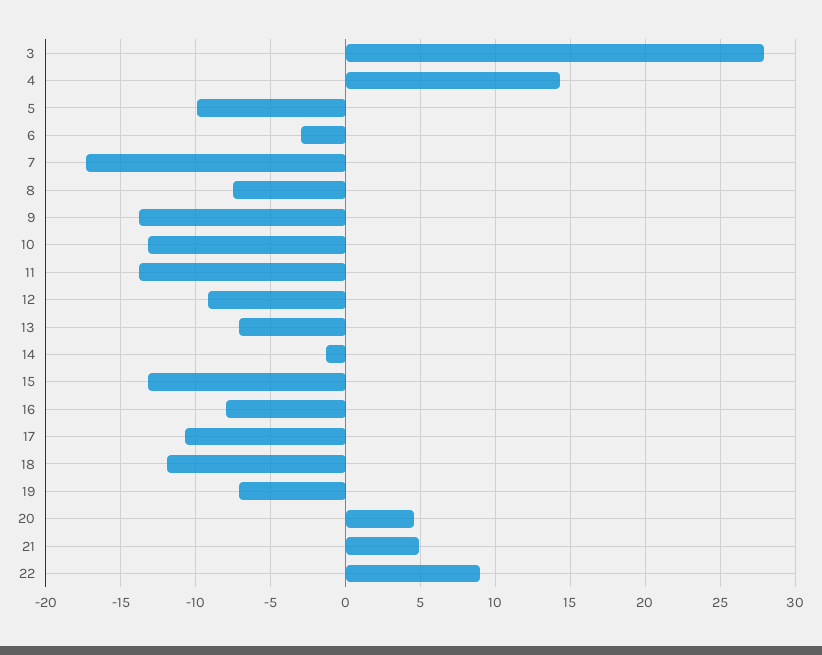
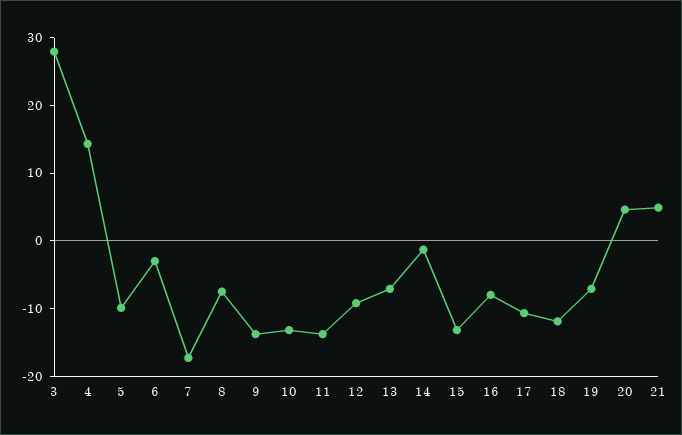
  {
    "3": 28,
    "4": 14.5,
    "5": -10,
    "6": -3,
    "7": -17.5,
    "8": -7.5,
    "9": -14,
    "10": -13,
    "11": -14,
    "12": -9,
    "13": -7,
    "14": -1.5,
    "15": -13,
    "16": -8,
    "17": -10.5,
    "18": -12,
    "19": -7,
    "20": 4.5,
-   "21": 5,
+   "21": 5
-   "22": 9
  }

